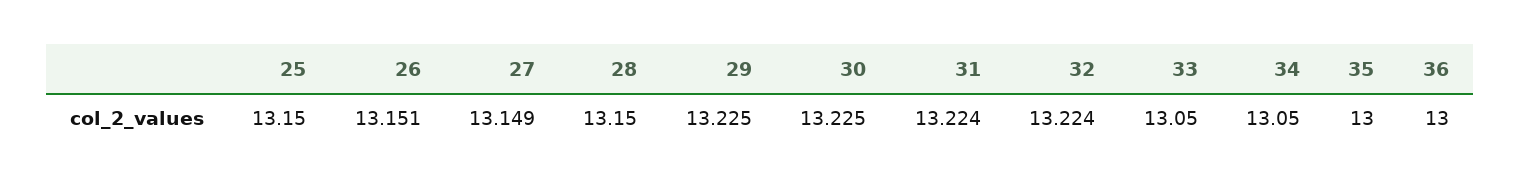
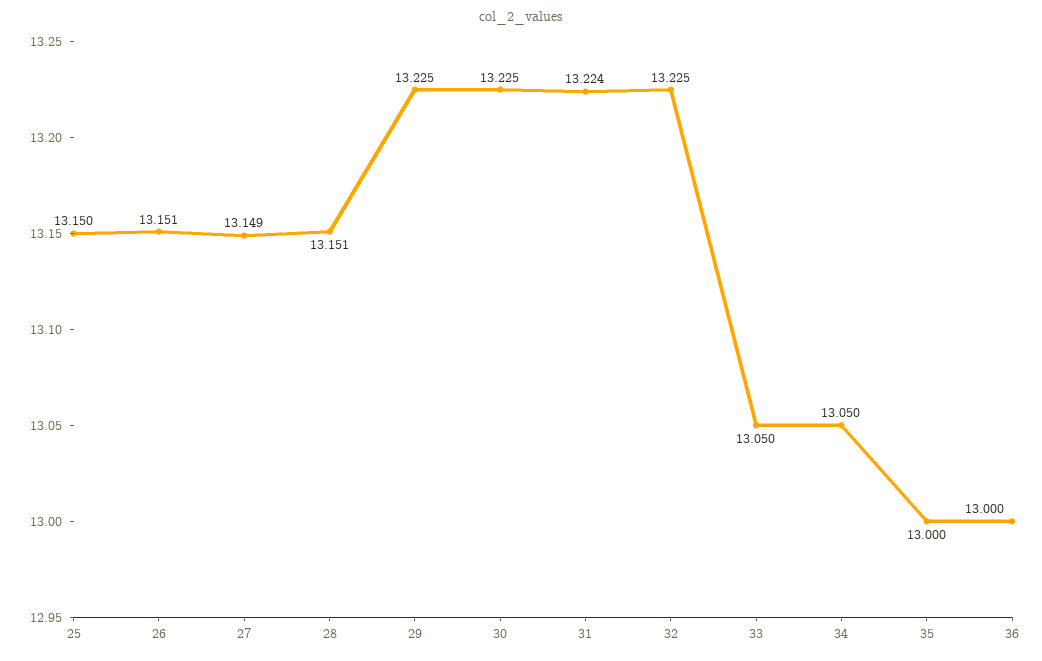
  {
    "25": 13.15,
    "26": 13.151,
    "27": 13.149,
-   "28": 13.15,
+   "28": 13.151,
    "29": 13.225,
    "30": 13.225,
    "31": 13.224,
-   "32": 13.224,
+   "32": 13.225,
    "33": 13.05,
    "34": 13.05,
    "35": 13,
    "36": 13
  }

